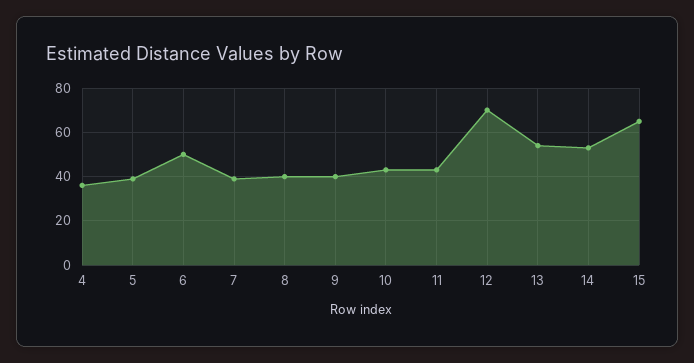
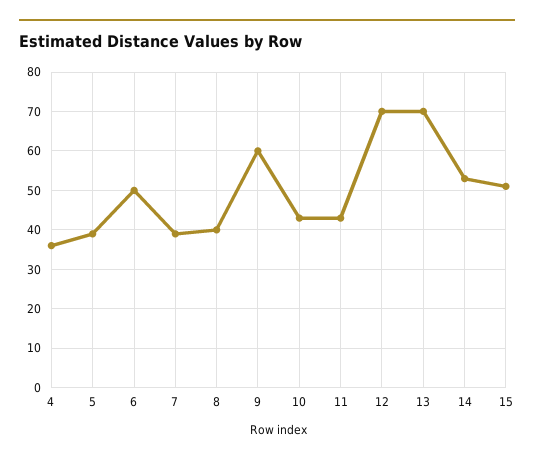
  {
    "4": 35,
    "5": 40,
    "6": 50,
    "7": 40,
    "8": 40,
-   "9": 40,
+   "9": 60,
    "10": 45,
    "11": 45,
    "12": 70,
-   "13": 55,
+   "13": 70,
    "14": 55,
-   "15": 65
+   "15": 50
  }

